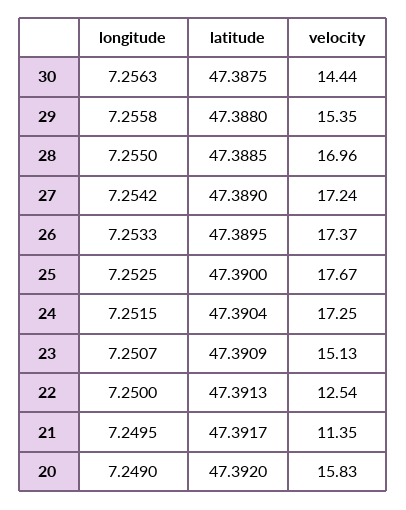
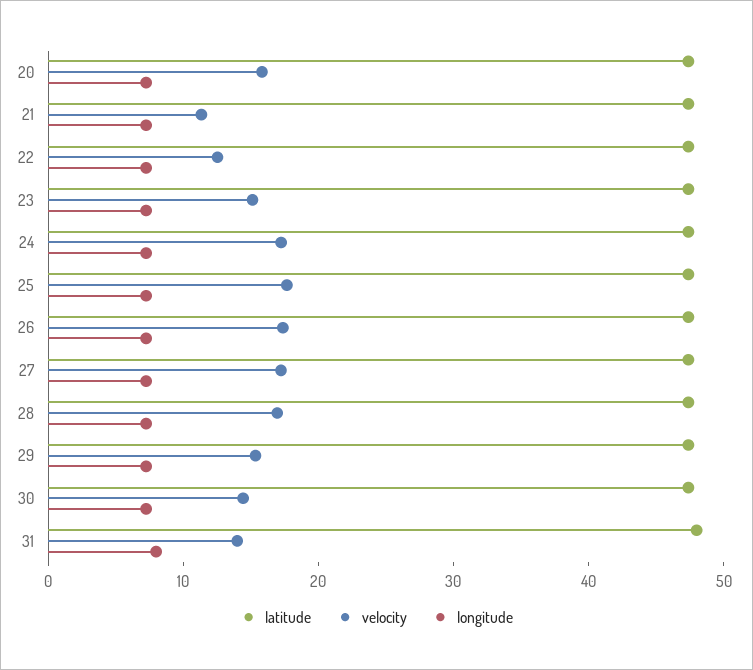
  {
    "longitude": {
      "30": 7.2563,
      "29": 7.2558,
      "28": 7.255,
      "27": 7.2542,
      "26": 7.2533,
      "25": 7.2525,
      "24": 7.2515,
      "23": 7.2507,
      "22": 7.25,
      "21": 7.2495,
-     "20": 7.249
+     "20": 7.249,
+     "31": 8
    },
    "latitude": {
      "30": 47.3875,
      "29": 47.388,
      "28": 47.3885,
      "27": 47.389,
      "26": 47.3895,
      "25": 47.39,
      "24": 47.3904,
      "23": 47.3909,
      "22": 47.3913,
      "21": 47.3917,
-     "20": 47.392
+     "20": 47.392,
+     "31": 48
    },
    "velocity": {
      "30": 14.44,
      "29": 15.35,
      "28": 16.96,
      "27": 17.24,
      "26": 17.37,
      "25": 17.67,
      "24": 17.25,
      "23": 15.13,
      "22": 12.54,
      "21": 11.35,
-     "20": 15.83
+     "20": 15.83,
+     "31": 14
    }
  }

